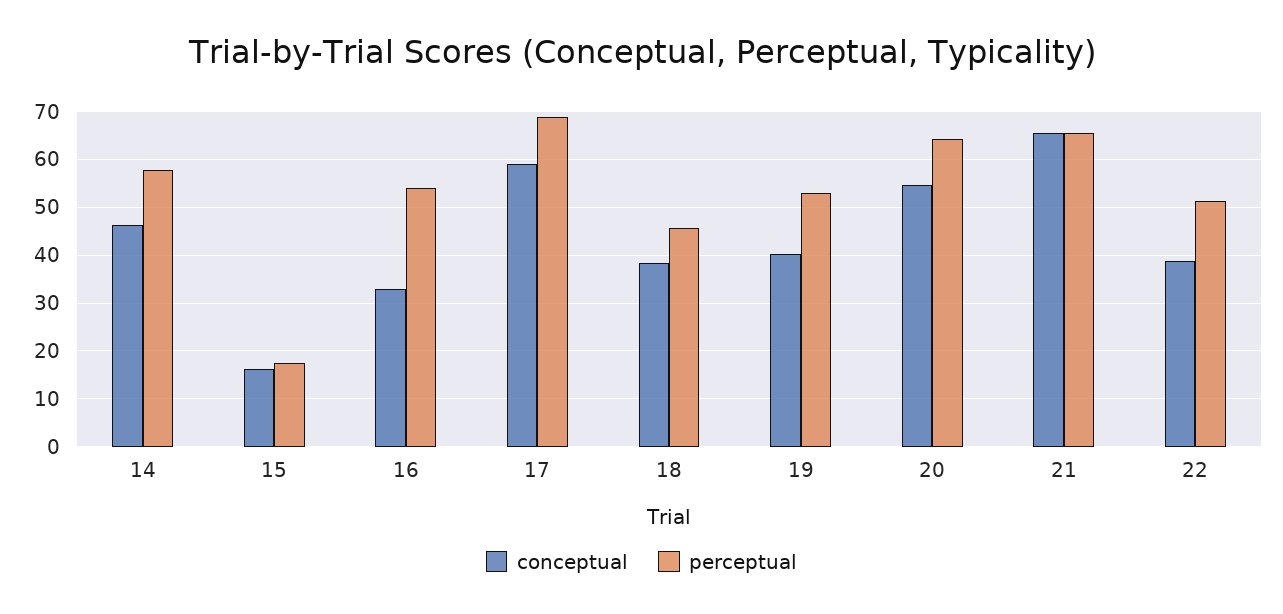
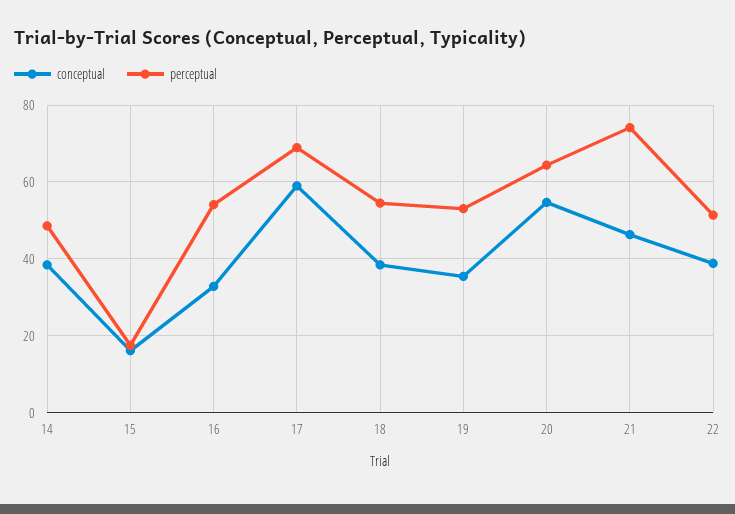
  {
    "conceptual": {
-     "14": 46,
+     "14": 38,
      "15": 16,
      "16": 32,
      "17": 58,
      "18": 38,
-     "19": 40,
+     "19": 36,
      "20": 54,
-     "21": 66,
+     "21": 46,
      "22": 38
    },
    "perceptual": {
-     "14": 58,
+     "14": 48,
      "15": 18,
      "16": 54,
      "17": 68,
-     "18": 46,
+     "18": 54,
      "19": 54,
      "20": 64,
-     "21": 66,
+     "21": 74,
      "22": 52
    }
  }

